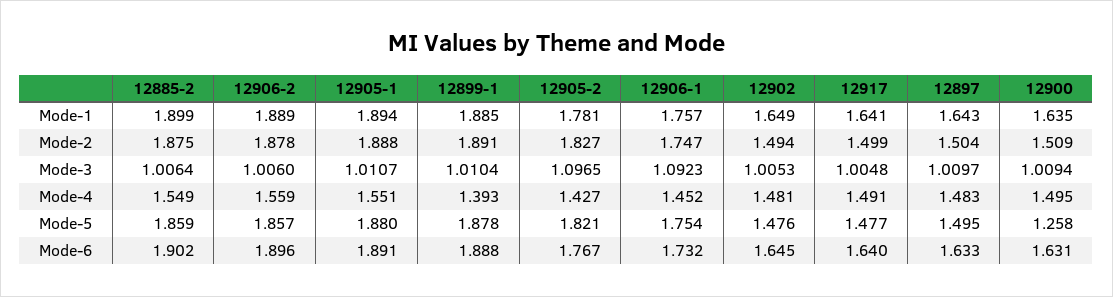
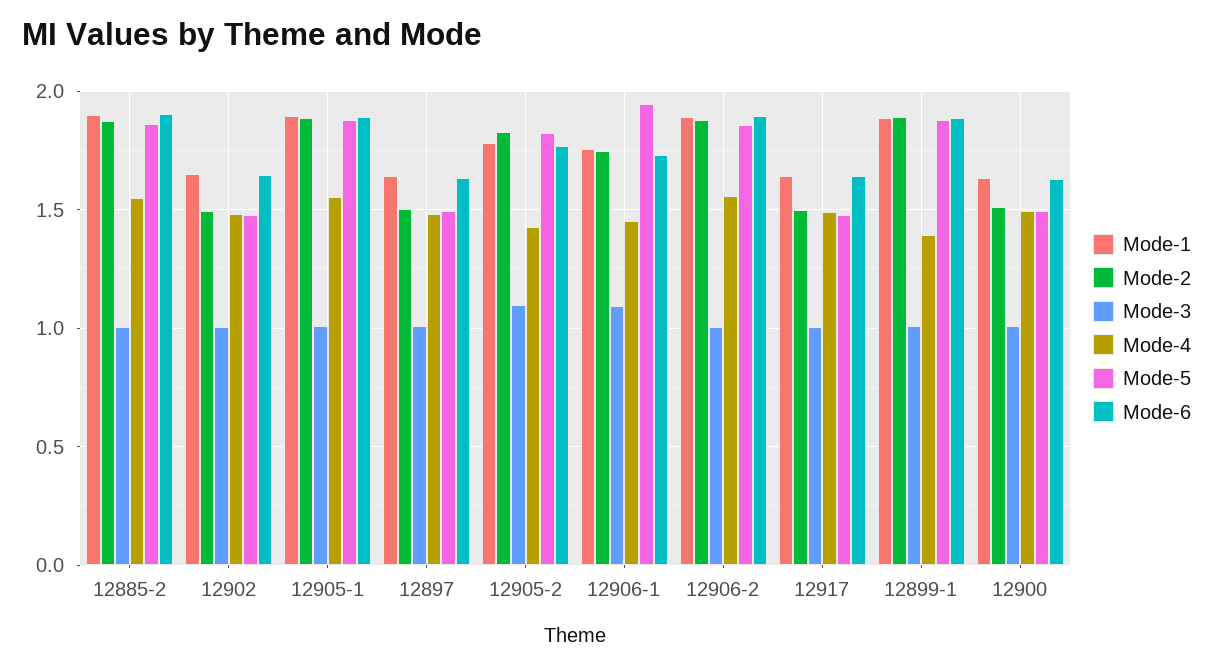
  {
    "Mode-1": {
      "12885-2": 1.899,
      "12906-2": 1.889,
      "12905-1": 1.894,
      "12899-1": 1.885,
      "12905-2": 1.781,
      "12906-1": 1.757,
      "12902": 1.649,
      "12917": 1.641,
      "12897": 1.643,
      "12900": 1.635
    },
    "Mode-2": {
      "12885-2": 1.875,
      "12906-2": 1.878,
      "12905-1": 1.888,
      "12899-1": 1.891,
      "12905-2": 1.827,
      "12906-1": 1.747,
      "12902": 1.494,
      "12917": 1.499,
      "12897": 1.504,
      "12900": 1.509
    },
    "Mode-3": {
      "12885-2": 1.0064,
      "12906-2": 1.006,
      "12905-1": 1.0107,
      "12899-1": 1.0104,
      "12905-2": 1.0965,
      "12906-1": 1.0923,
      "12902": 1.0053,
      "12917": 1.0048,
      "12897": 1.0097,
      "12900": 1.0094
    },
    "Mode-4": {
      "12885-2": 1.549,
      "12906-2": 1.559,
      "12905-1": 1.551,
      "12899-1": 1.393,
      "12905-2": 1.427,
      "12906-1": 1.452,
      "12902": 1.481,
      "12917": 1.491,
      "12897": 1.483,
      "12900": 1.495
    },
    "Mode-5": {
      "12885-2": 1.859,
      "12906-2": 1.857,
      "12905-1": 1.88,
      "12899-1": 1.878,
      "12905-2": 1.821,
-     "12906-1": 1.754,
+     "12906-1": 1.95,
      "12902": 1.476,
      "12917": 1.477,
      "12897": 1.495,
-     "12900": 1.258
+     "12900": 1.5
    },
    "Mode-6": {
      "12885-2": 1.902,
      "12906-2": 1.896,
      "12905-1": 1.891,
      "12899-1": 1.888,
      "12905-2": 1.767,
      "12906-1": 1.732,
      "12902": 1.645,
      "12917": 1.64,
      "12897": 1.633,
      "12900": 1.631
    }
  }

